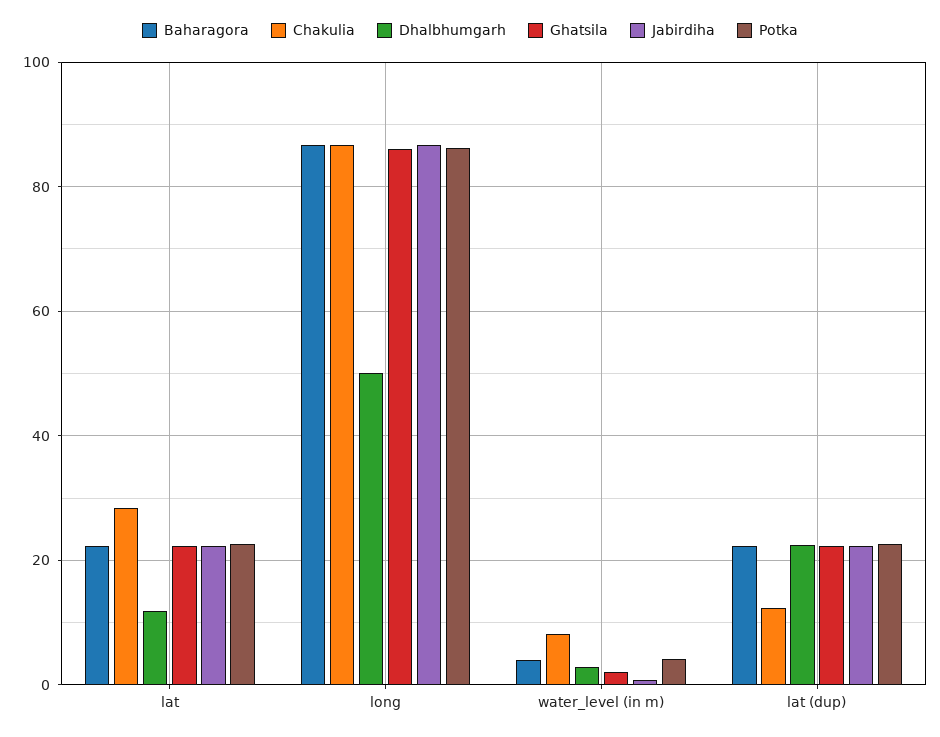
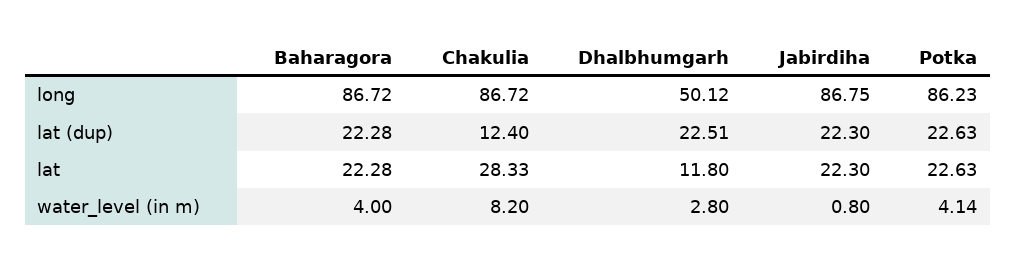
  {
    "Baharagora": {
      "lat": 22.28,
      "long": 86.72,
      "water_level (in m)": 4,
      "lat (dup)": 22.28
    },
    "Chakulia": {
      "lat": 28.33,
      "long": 86.72,
      "water_level (in m)": 8.2,
      "lat (dup)": 12.4
    },
    "Dhalbhumgarh": {
      "lat": 11.8,
      "long": 50.12,
      "water_level (in m)": 2.8,
      "lat (dup)": 22.51
    },
-   "Ghatsila": {
-     "lat": 22,
-     "long": 86,
-     "water_level (in m)": 2,
-     "lat (dup)": 22
-   },
    "Jabirdiha": {
      "lat": 22.3,
      "long": 86.75,
      "water_level (in m)": 0.8,
      "lat (dup)": 22.3
    },
    "Potka": {
      "lat": 22.63,
      "long": 86.23,
      "water_level (in m)": 4.14,
      "lat (dup)": 22.63
    }
  }

